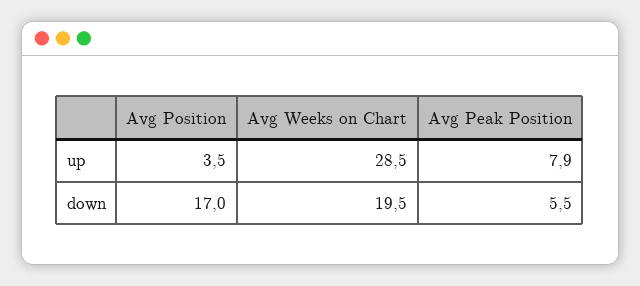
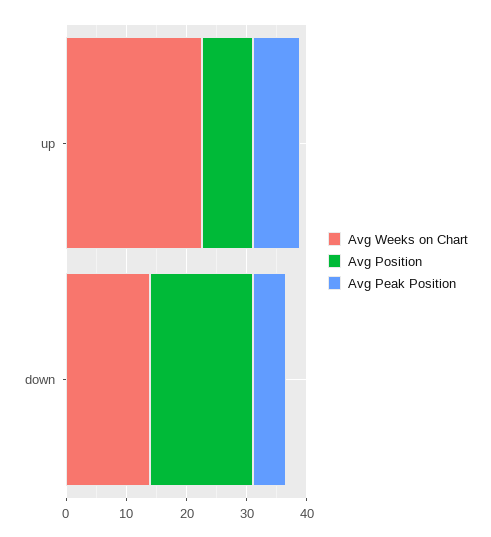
  {
    "Avg Position": {
-     "up": 3.5,
+     "up": 8,
      "down": 17
    },
    "Avg Weeks on Chart": {
-     "up": 28.5,
+     "up": 22,
-     "down": 19.5
+     "down": 14
    },
    "Avg Peak Position": {
      "up": 7.9,
      "down": 5.5
    }
  }

